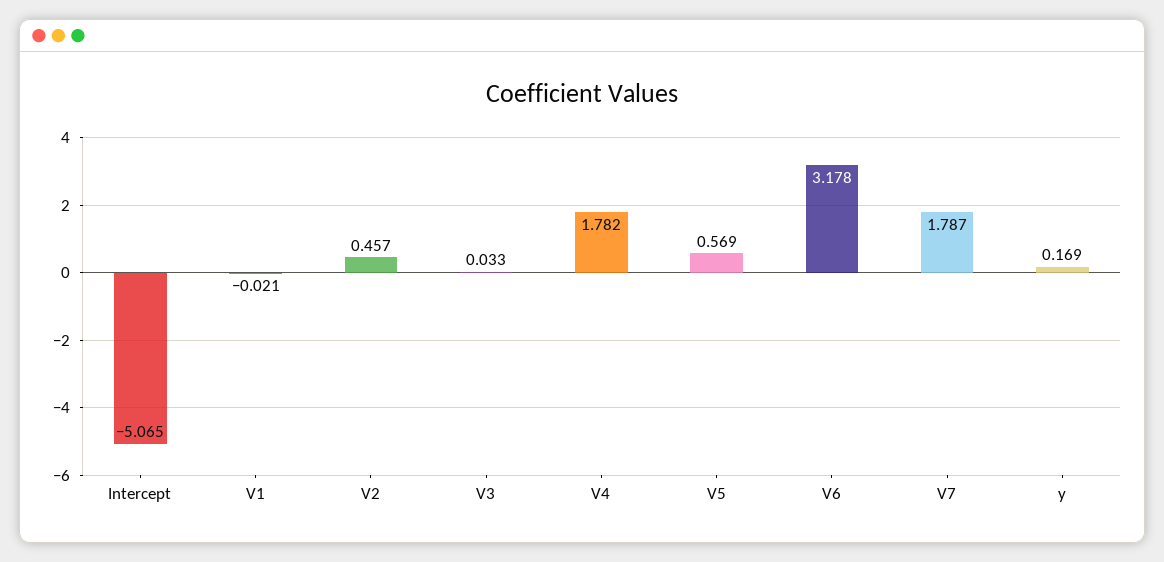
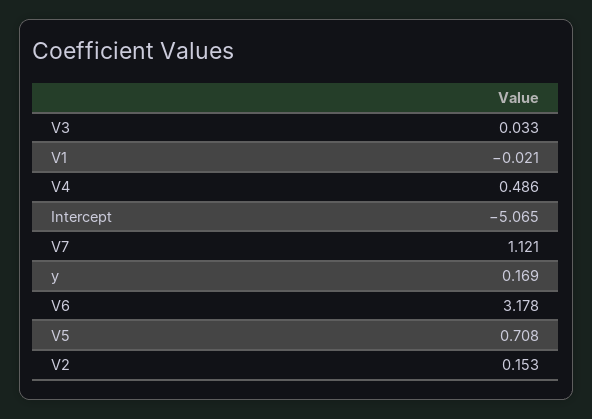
  {
    "Intercept": -5.065,
    "V1": -0.021,
-   "V2": 0.457,
+   "V2": 0.153,
    "V3": 0.033,
-   "V4": 1.782,
+   "V4": 0.486,
-   "V5": 0.569,
+   "V5": 0.708,
    "V6": 3.178,
-   "V7": 1.787,
+   "V7": 1.121,
    "y": 0.169
  }

